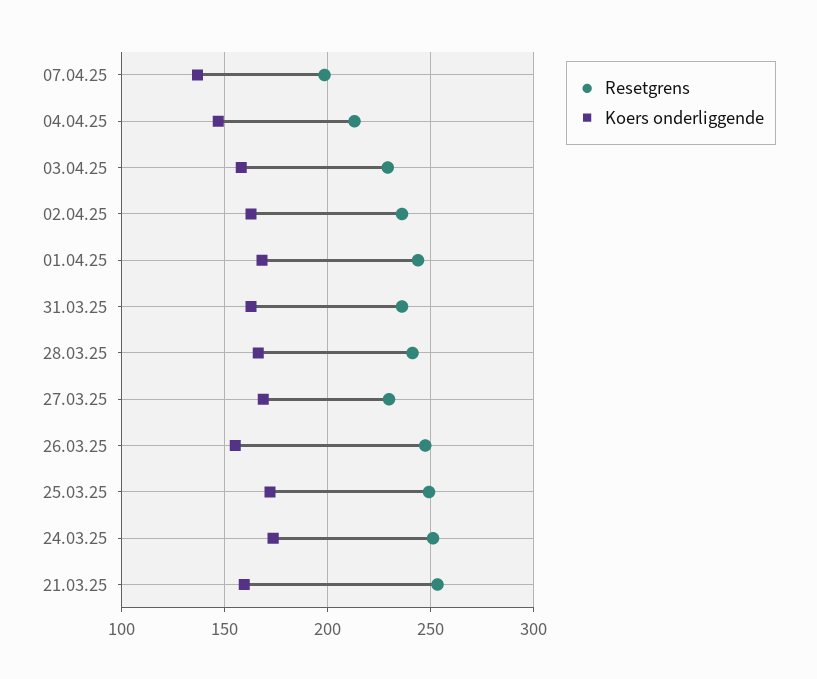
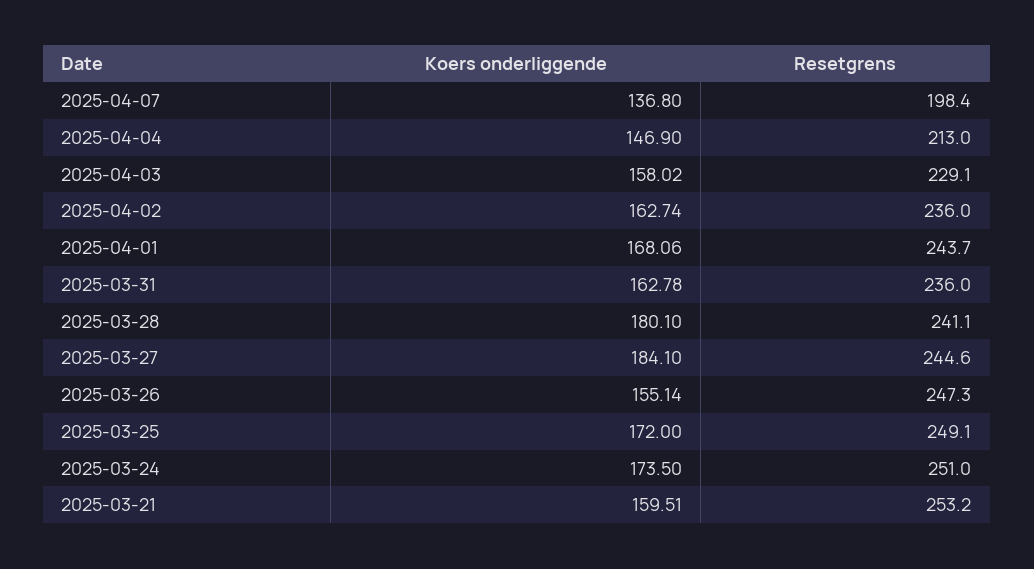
  {
    "Resetgrens": {
      "07.04.25": 198.4,
      "04.04.25": 213,
      "03.04.25": 229.1,
      "02.04.25": 236,
      "01.04.25": 243.7,
      "31.03.25": 236,
      "28.03.25": 241.1,
-     "27.03.25": 230,
+     "27.03.25": 244.6,
      "26.03.25": 247.3,
      "25.03.25": 249.1,
      "24.03.25": 251,
      "21.03.25": 253.2
    },
    "Koers onderliggende": {
      "07.04.25": 136.8,
      "04.04.25": 146.9,
      "03.04.25": 158.02,
      "02.04.25": 162.74,
      "01.04.25": 168.06,
      "31.03.25": 162.78,
-     "28.03.25": 165,
+     "28.03.25": 180.1,
-     "27.03.25": 170,
+     "27.03.25": 184.1,
      "26.03.25": 155.14,
      "25.03.25": 172,
      "24.03.25": 173.5,
      "21.03.25": 159.51
    }
  }

